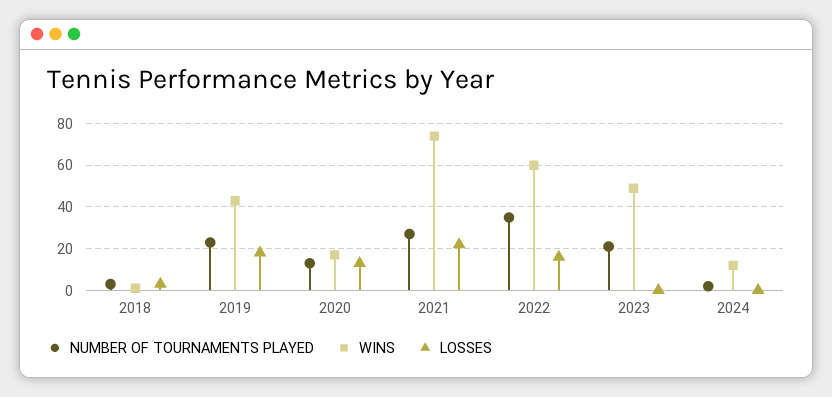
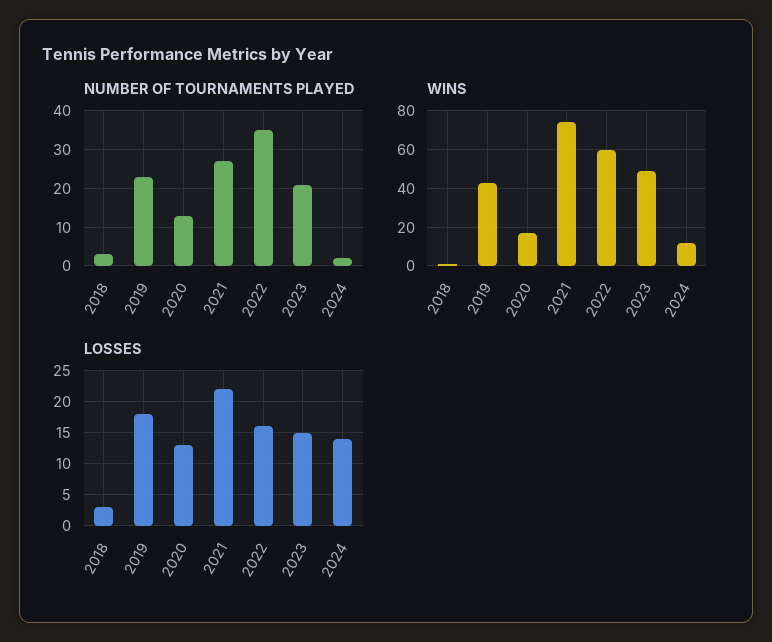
  {
    "NUMBER OF TOURNAMENTS PLAYED": {
      "2018": 5,
      "2019": 25,
      "2020": 15,
      "2021": 25,
      "2022": 35,
      "2023": 20,
      "2024": 0
    },
    "WINS": {
      "2018": 0,
      "2019": 45,
      "2020": 15,
      "2021": 75,
      "2022": 60,
      "2023": 50,
      "2024": 10
    },
    "LOSSES": {
      "2018": 3,
      "2019": 18,
      "2020": 13,
      "2021": 22,
      "2022": 16,
-     "2023": 0,
+     "2023": 15,
-     "2024": 0
+     "2024": 14
    }
  }

